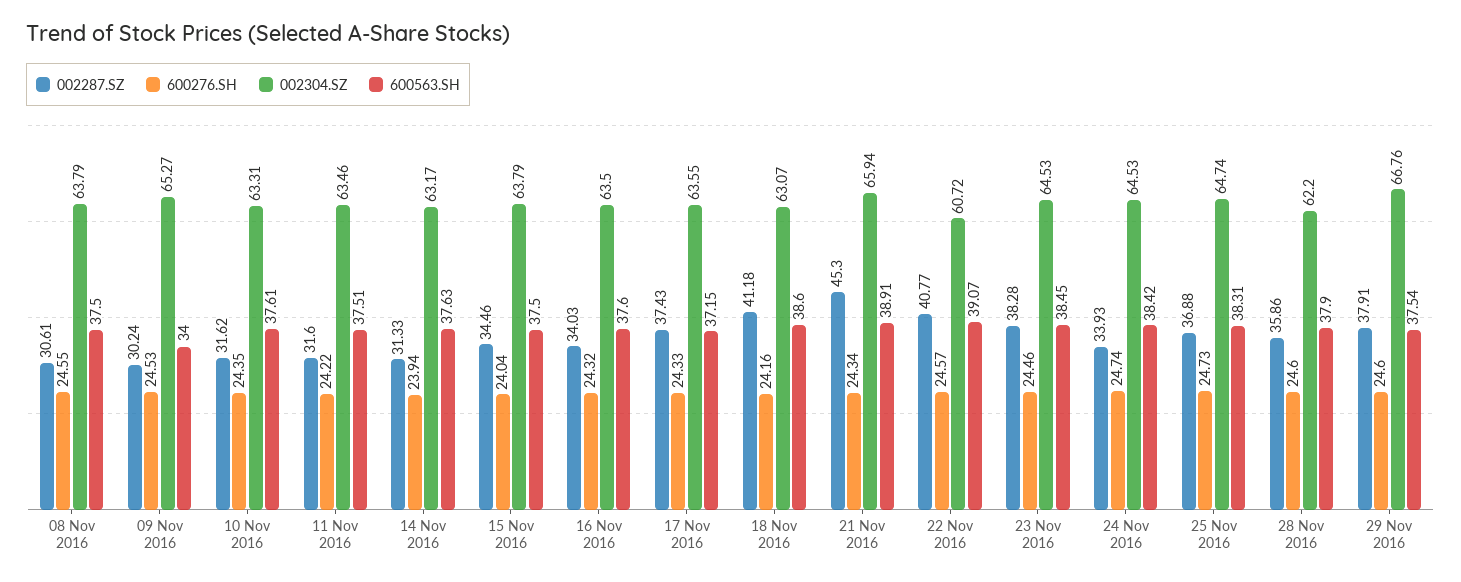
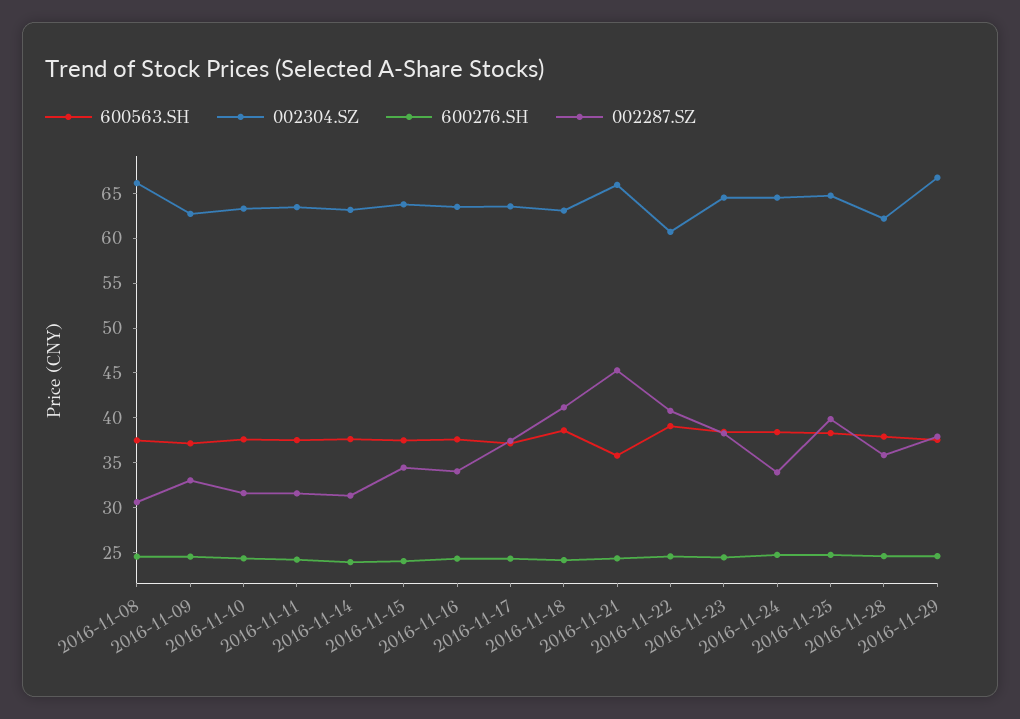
  {
    "002287.SZ": {
      "08 Nov 2016": 30.61,
-     "09 Nov 2016": 30.24,
+     "09 Nov 2016": 33,
      "10 Nov 2016": 31.62,
      "11 Nov 2016": 31.6,
      "14 Nov 2016": 31.33,
      "15 Nov 2016": 34.46,
      "16 Nov 2016": 34.03,
      "17 Nov 2016": 37.43,
      "18 Nov 2016": 41.18,
      "21 Nov 2016": 45.3,
      "22 Nov 2016": 40.77,
      "23 Nov 2016": 38.28,
      "24 Nov 2016": 33.93,
-     "25 Nov 2016": 36.88,
+     "25 Nov 2016": 40,
      "28 Nov 2016": 35.86,
      "29 Nov 2016": 37.91
    },
    "600276.SH": {
      "08 Nov 2016": 24.55,
      "09 Nov 2016": 24.53,
      "10 Nov 2016": 24.35,
      "11 Nov 2016": 24.22,
      "14 Nov 2016": 23.94,
      "15 Nov 2016": 24.04,
      "16 Nov 2016": 24.32,
      "17 Nov 2016": 24.33,
      "18 Nov 2016": 24.16,
      "21 Nov 2016": 24.34,
      "22 Nov 2016": 24.57,
      "23 Nov 2016": 24.46,
      "24 Nov 2016": 24.74,
      "25 Nov 2016": 24.73,
      "28 Nov 2016": 24.6,
      "29 Nov 2016": 24.6
    },
    "002304.SZ": {
-     "08 Nov 2016": 63.79,
+     "08 Nov 2016": 66,
-     "09 Nov 2016": 65.27,
+     "09 Nov 2016": 63,
      "10 Nov 2016": 63.31,
      "11 Nov 2016": 63.46,
      "14 Nov 2016": 63.17,
      "15 Nov 2016": 63.79,
      "16 Nov 2016": 63.5,
      "17 Nov 2016": 63.55,
      "18 Nov 2016": 63.07,
      "21 Nov 2016": 65.94,
      "22 Nov 2016": 60.72,
      "23 Nov 2016": 64.53,
      "24 Nov 2016": 64.53,
      "25 Nov 2016": 64.74,
      "28 Nov 2016": 62.2,
      "29 Nov 2016": 66.76
    },
    "600563.SH": {
      "08 Nov 2016": 37.5,
-     "09 Nov 2016": 34,
+     "09 Nov 2016": 37,
      "10 Nov 2016": 37.61,
      "11 Nov 2016": 37.51,
      "14 Nov 2016": 37.63,
      "15 Nov 2016": 37.5,
      "16 Nov 2016": 37.6,
      "17 Nov 2016": 37.15,
      "18 Nov 2016": 38.6,
-     "21 Nov 2016": 38.91,
+     "21 Nov 2016": 36,
      "22 Nov 2016": 39.07,
      "23 Nov 2016": 38.45,
      "24 Nov 2016": 38.42,
      "25 Nov 2016": 38.31,
      "28 Nov 2016": 37.9,
      "29 Nov 2016": 37.54
    }
  }

